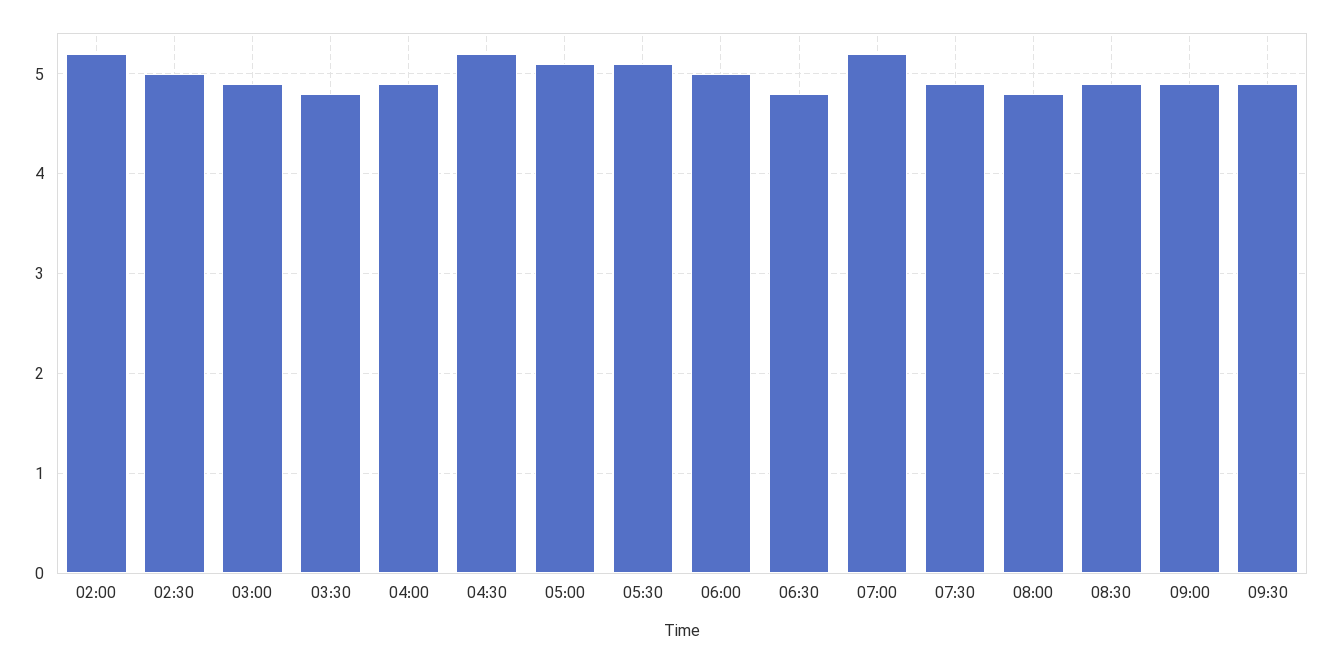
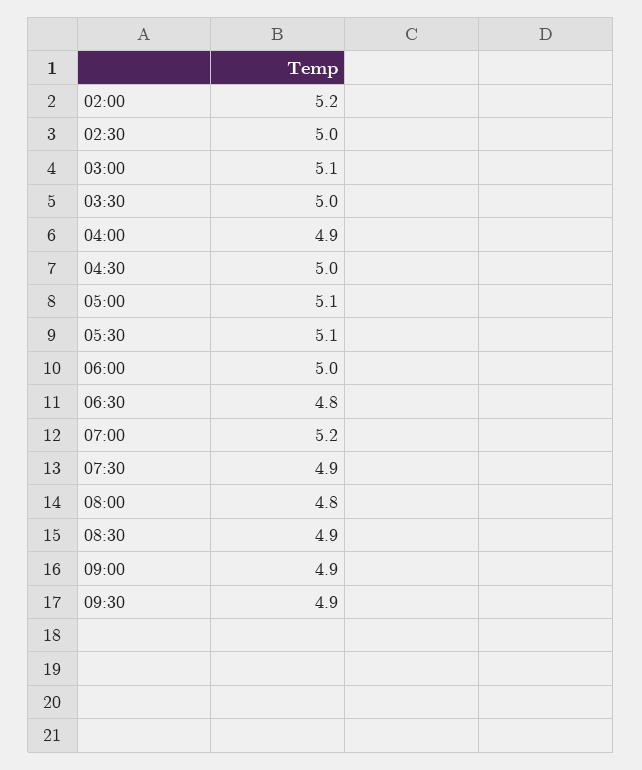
  {
    "02:00": 5.2,
    "02:30": 5,
-   "03:00": 4.9,
+   "03:00": 5.1,
-   "03:30": 4.8,
+   "03:30": 5,
    "04:00": 4.9,
-   "04:30": 5.2,
+   "04:30": 5,
    "05:00": 5.1,
    "05:30": 5.1,
    "06:00": 5,
    "06:30": 4.8,
    "07:00": 5.2,
    "07:30": 4.9,
    "08:00": 4.8,
    "08:30": 4.9,
    "09:00": 4.9,
    "09:30": 4.9
  }

